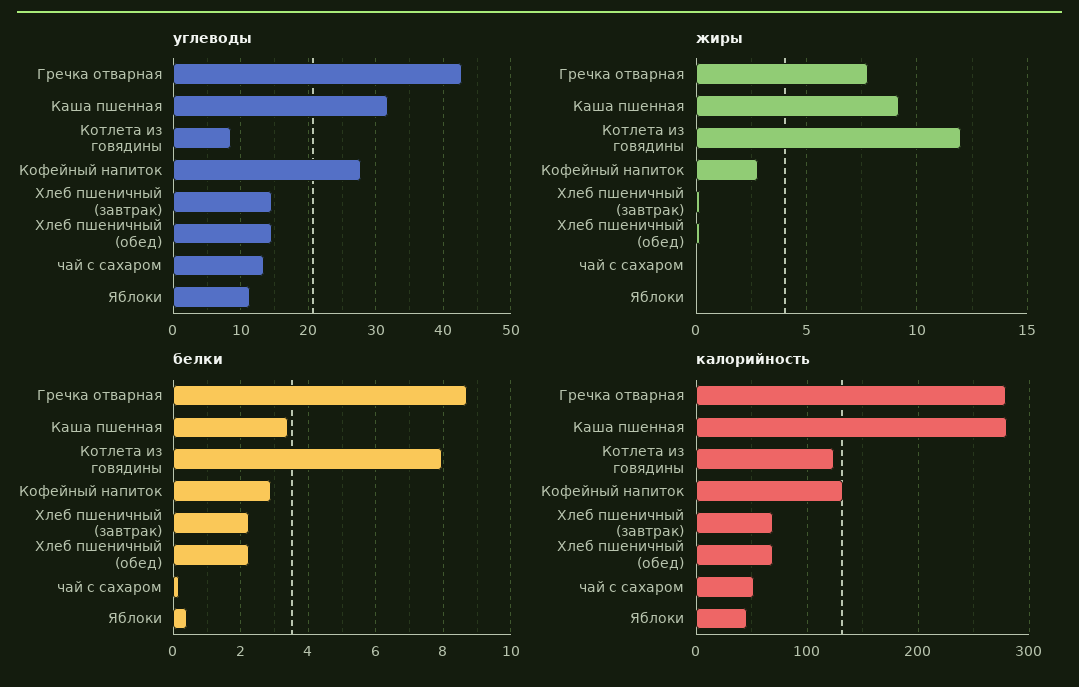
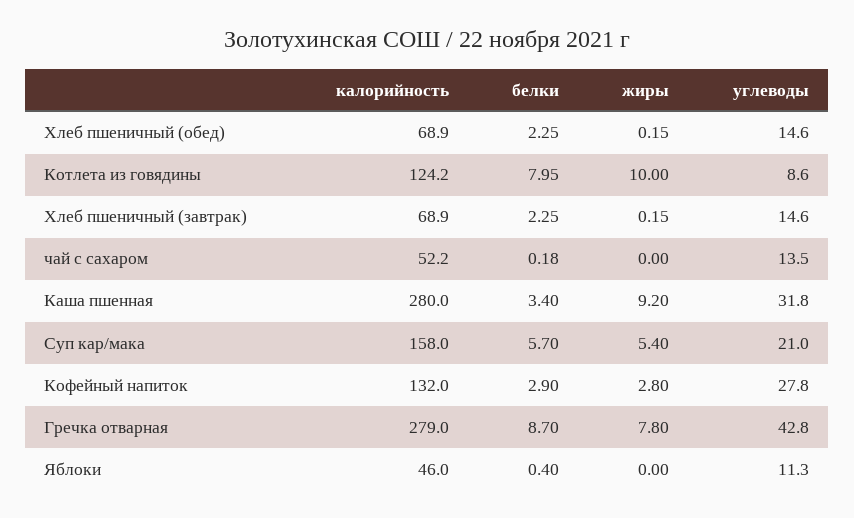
  {
    "углеводы": {
      "Гречка отварная": 42.8,
      "Каша пшенная": 31.8,
      "Котлета из говядины": 8.6,
      "Кофейный напиток": 27.8,
      "Хлеб пшеничный (завтрак)": 14.6,
      "Хлеб пшеничный (обед)": 14.6,
      "чай с сахаром": 13.5,
-     "Яблоки": 11.3
+     "Яблоки": 11.3,
+     "Суп кар/мака": 21
    },
    "жиры": {
      "Гречка отварная": 7.8,
      "Каша пшенная": 9.2,
-     "Котлета из говядины": 12,
+     "Котлета из говядины": 10,
      "Кофейный напиток": 2.8,
      "Хлеб пшеничный (завтрак)": 0.15,
      "Хлеб пшеничный (обед)": 0.15,
      "чай с сахаром": 0,
-     "Яблоки": 0
+     "Яблоки": 0,
+     "Суп кар/мака": 5.4
    },
    "белки": {
      "Гречка отварная": 8.7,
      "Каша пшенная": 3.4,
      "Котлета из говядины": 7.95,
      "Кофейный напиток": 2.9,
      "Хлеб пшеничный (завтрак)": 2.25,
      "Хлеб пшеничный (обед)": 2.25,
      "чай с сахаром": 0.18,
-     "Яблоки": 0.4
+     "Яблоки": 0.4,
+     "Суп кар/мака": 5.7
    },
    "калорийность": {
      "Гречка отварная": 279,
      "Каша пшенная": 280,
      "Котлета из говядины": 124.2,
      "Кофейный напиток": 132,
      "Хлеб пшеничный (завтрак)": 68.9,
      "Хлеб пшеничный (обед)": 68.9,
      "чай с сахаром": 52.2,
-     "Яблоки": 46
+     "Яблоки": 46,
+     "Суп кар/мака": 158
    }
  }

